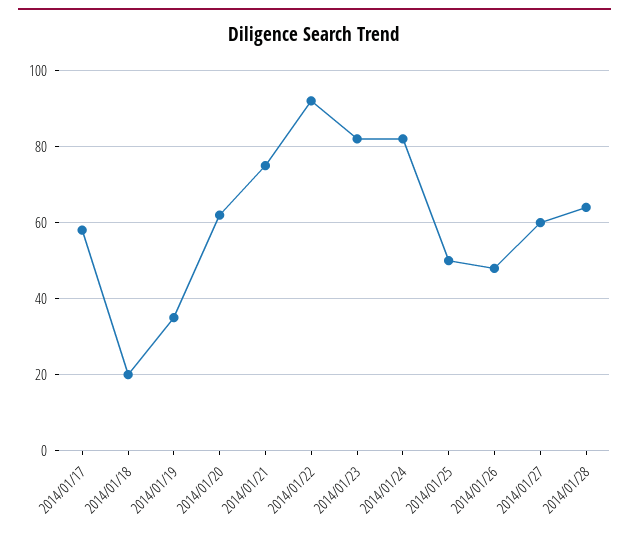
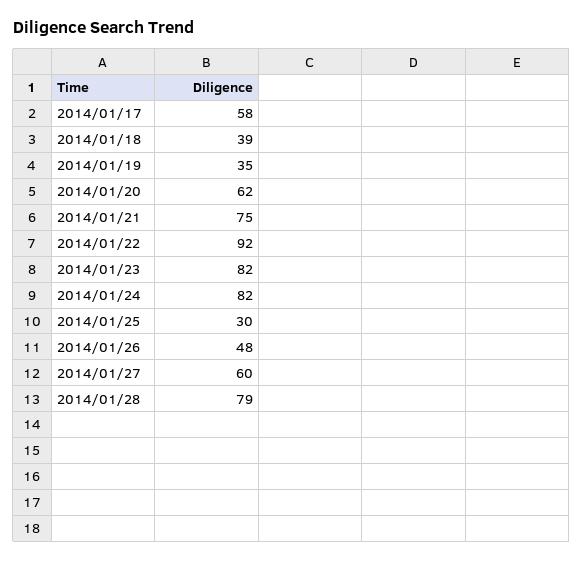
  {
    "2014/01/17": 58,
-   "2014/01/18": 20,
+   "2014/01/18": 39,
    "2014/01/19": 35,
    "2014/01/20": 62,
    "2014/01/21": 75,
    "2014/01/22": 92,
    "2014/01/23": 82,
    "2014/01/24": 82,
-   "2014/01/25": 50,
+   "2014/01/25": 30,
    "2014/01/26": 48,
    "2014/01/27": 60,
-   "2014/01/28": 65
+   "2014/01/28": 79
  }

